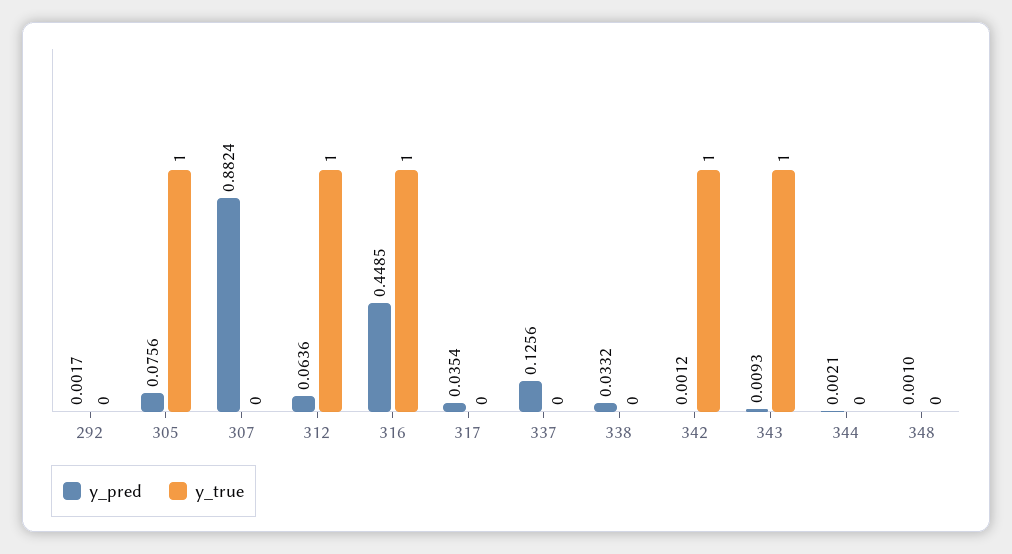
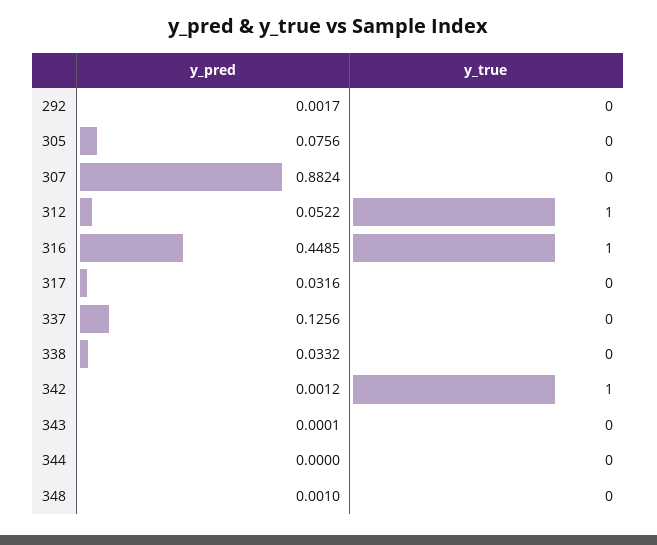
  {
    "y_pred": {
      "292": 0.0017,
      "305": 0.0756,
      "307": 0.8824,
-     "312": 0.0636,
+     "312": 0.0522,
      "316": 0.4485,
-     "317": 0.0354,
+     "317": 0.0316,
      "337": 0.1256,
      "338": 0.0332,
      "342": 0.0012,
-     "343": 0.0093,
+     "343": 0.0001,
-     "344": 0.0021,
+     "344": 0,
      "348": 0.001
    },
    "y_true": {
      "292": 0,
-     "305": 1,
+     "305": 0,
      "307": 0,
      "312": 1,
      "316": 1,
      "317": 0,
      "337": 0,
      "338": 0,
      "342": 1,
-     "343": 1,
+     "343": 0,
      "344": 0,
      "348": 0
    }
  }

